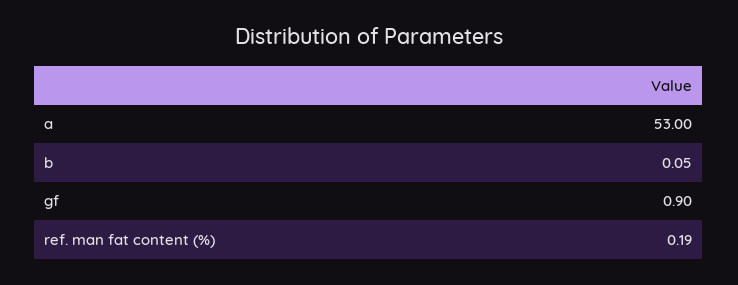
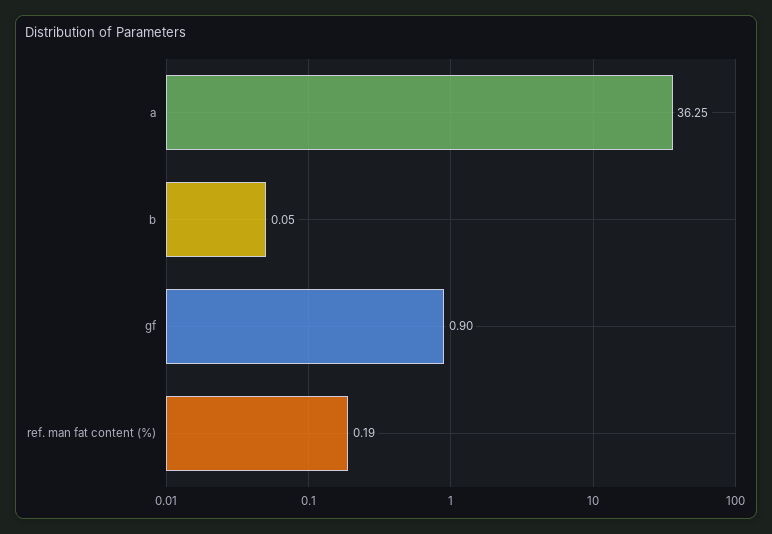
  {
-   "a": 53,
+   "a": 36.25,
    "b": 0.05,
    "gf": 0.9,
    "ref. man fat content (%)": 0.19
  }

